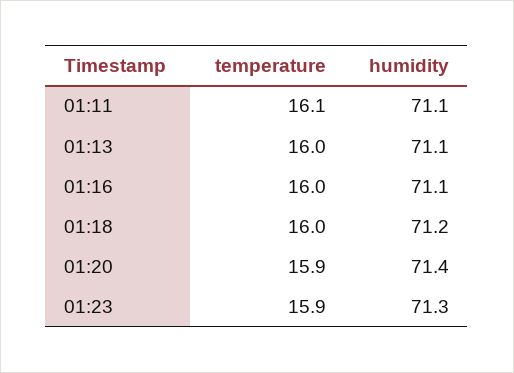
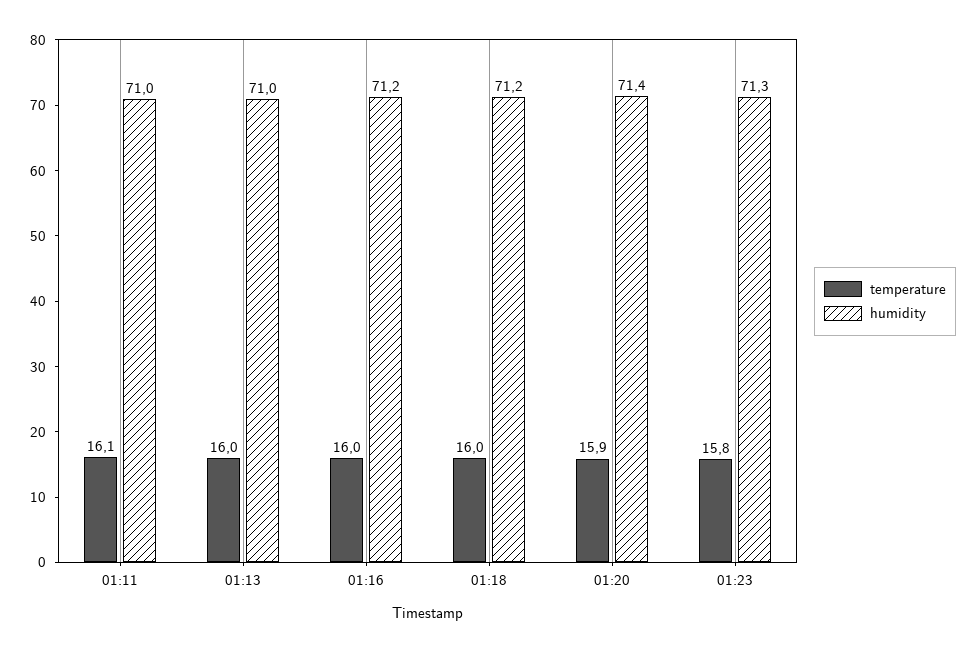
  {
    "temperature": {
      "01:11": 16.1,
      "01:13": 16,
      "01:16": 16,
      "01:18": 16,
      "01:20": 15.9,
-     "01:23": 15.9
+     "01:23": 15.8
    },
    "humidity": {
-     "01:11": 71.1,
+     "01:11": 71,
-     "01:13": 71.1,
+     "01:13": 71,
-     "01:16": 71.1,
+     "01:16": 71.2,
      "01:18": 71.2,
      "01:20": 71.4,
      "01:23": 71.3
    }
  }

